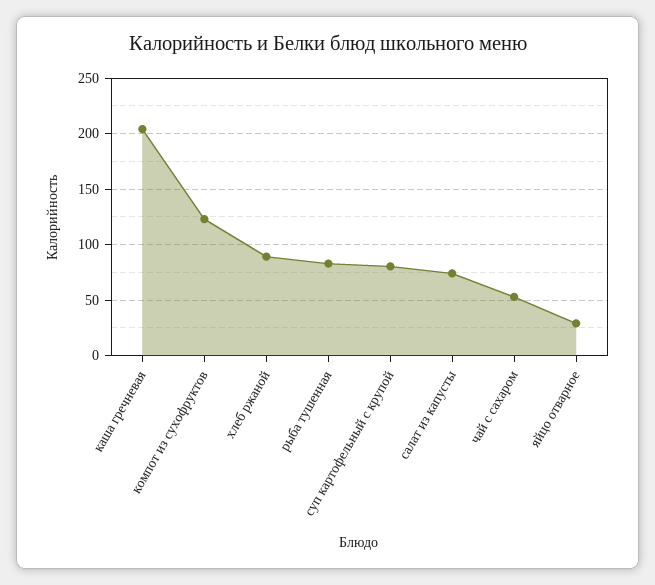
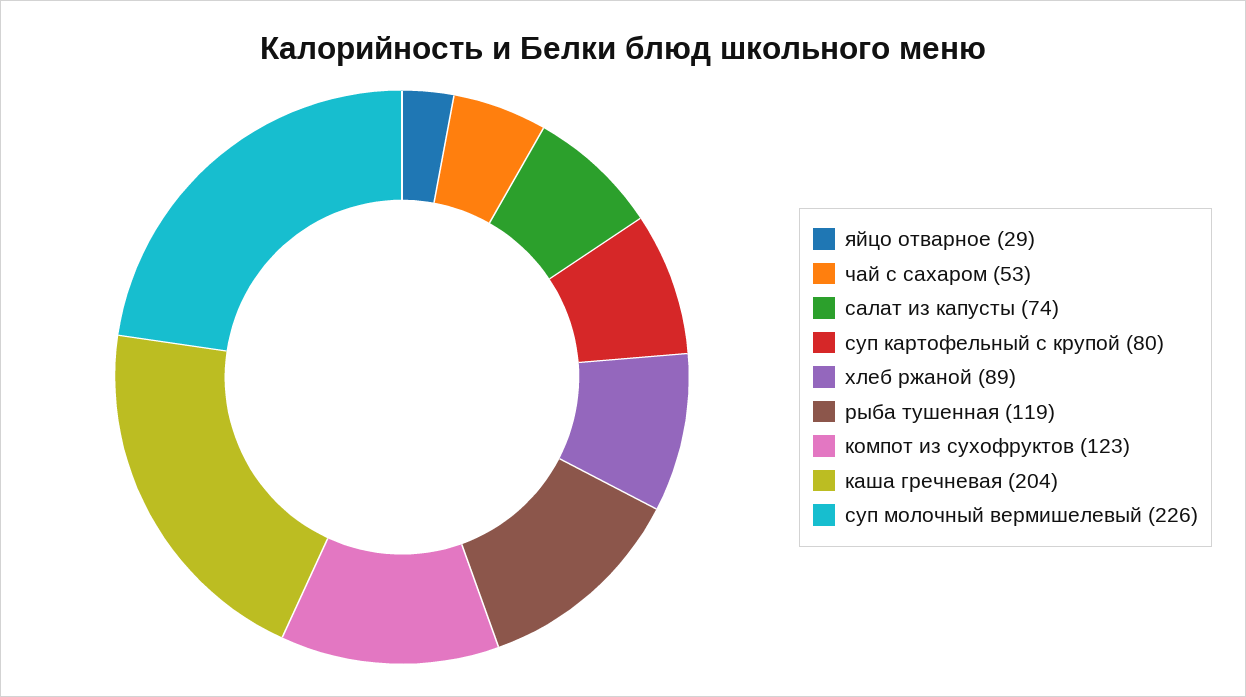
  {
    "каша гречневая": 204,
    "компот из сухофруктов": 123,
    "хлеб ржаной": 89,
-   "рыба тушенная": 80,
+   "рыба тушенная": 119,
    "суп картофельный с крупой": 80,
    "салат из капусты": 74,
    "чай с сахаром": 53,
-   "яйцо отварное": 29
+   "яйцо отварное": 29,
+   "суп молочный вермишелевый": 226
  }

